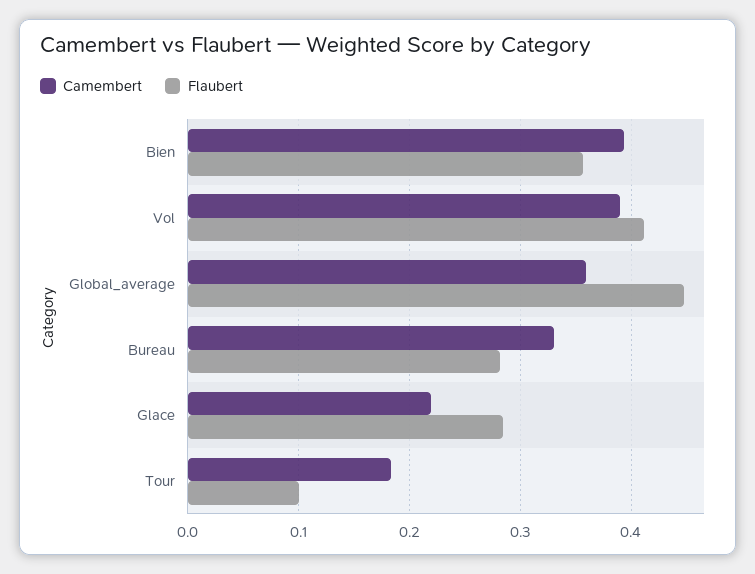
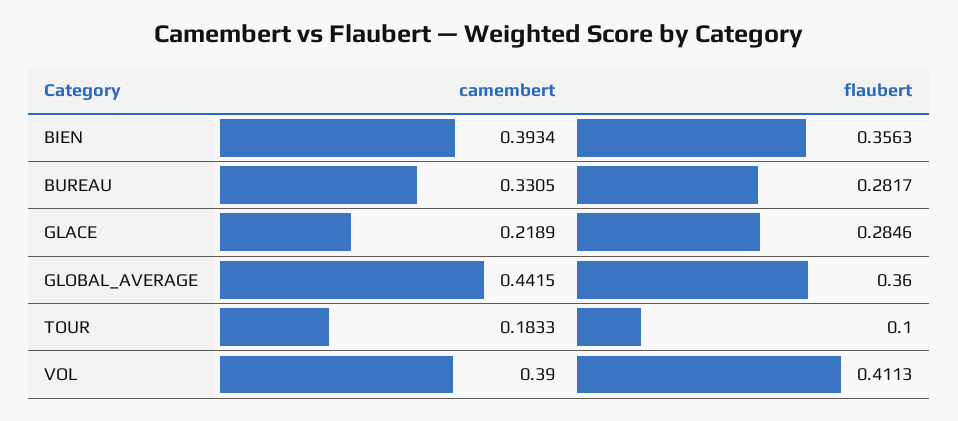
  {
    "Camembert": {
      "Bien": 0.3934,
      "Vol": 0.39,
-     "Global_average": 0.36,
+     "Global_average": 0.4415,
      "Bureau": 0.3305,
      "Glace": 0.2189,
      "Tour": 0.1833
    },
    "Flaubert": {
      "Bien": 0.3563,
      "Vol": 0.4113,
-     "Global_average": 0.45,
+     "Global_average": 0.36,
      "Bureau": 0.2817,
      "Glace": 0.2846,
      "Tour": 0.1
    }
  }

